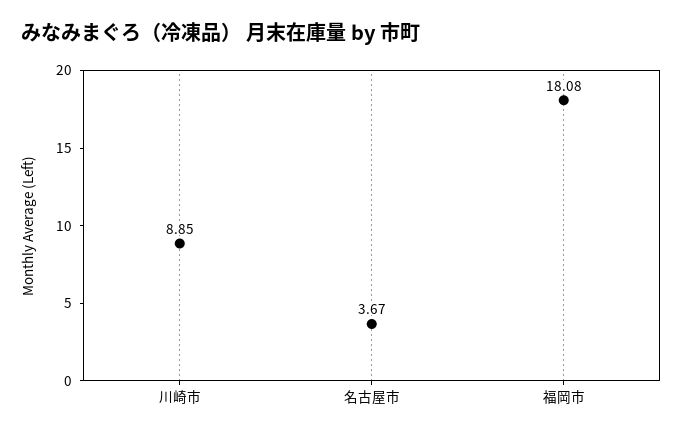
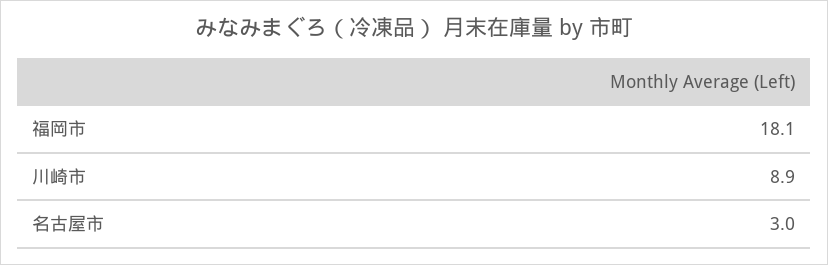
  {
    "川崎市": 8.85,
-   "名古屋市": 3.67,
+   "名古屋市": 3,
    "福岡市": 18.08
  }

